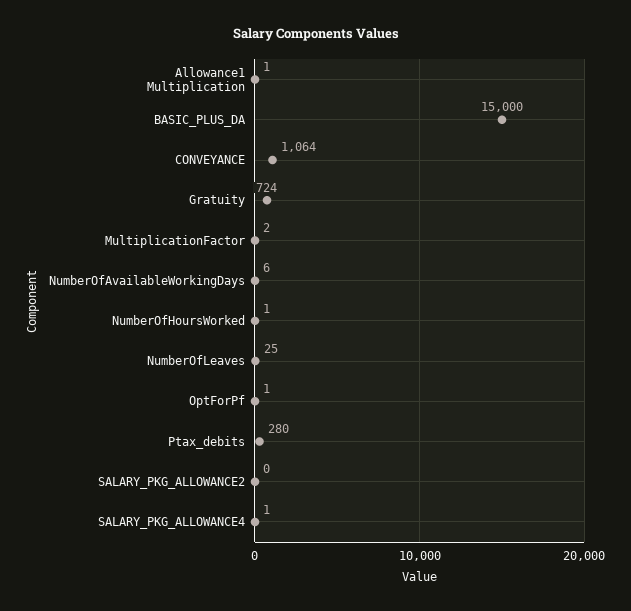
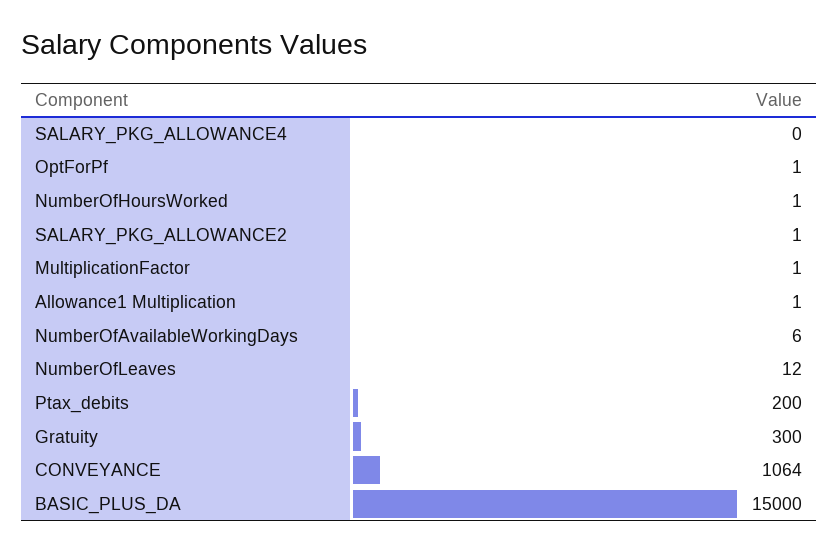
  {
    "Allowance1 Multiplication": 1,
    "BASIC_PLUS_DA": 15000,
    "CONVEYANCE": 1064,
-   "Gratuity": 724,
+   "Gratuity": 300,
-   "MultiplicationFactor": 2,
+   "MultiplicationFactor": 1,
    "NumberOfAvailableWorkingDays": 6,
    "NumberOfHoursWorked": 1,
-   "NumberOfLeaves": 25,
+   "NumberOfLeaves": 12,
    "OptForPf": 1,
-   "Ptax_debits": 280,
+   "Ptax_debits": 200,
-   "SALARY_PKG_ALLOWANCE2": 0,
+   "SALARY_PKG_ALLOWANCE2": 1,
-   "SALARY_PKG_ALLOWANCE4": 1
+   "SALARY_PKG_ALLOWANCE4": 0
  }

